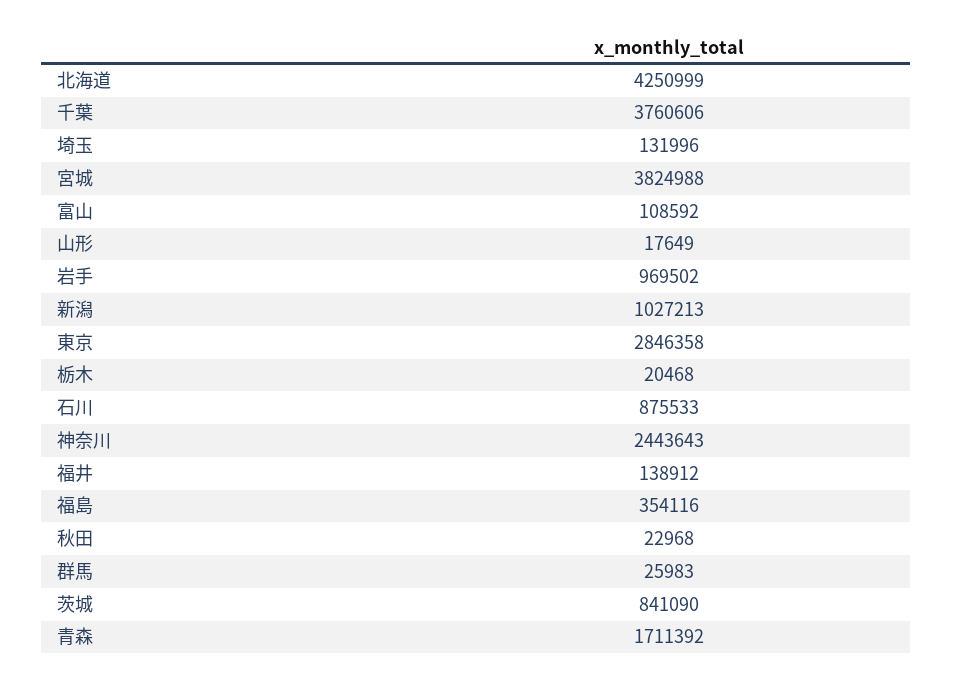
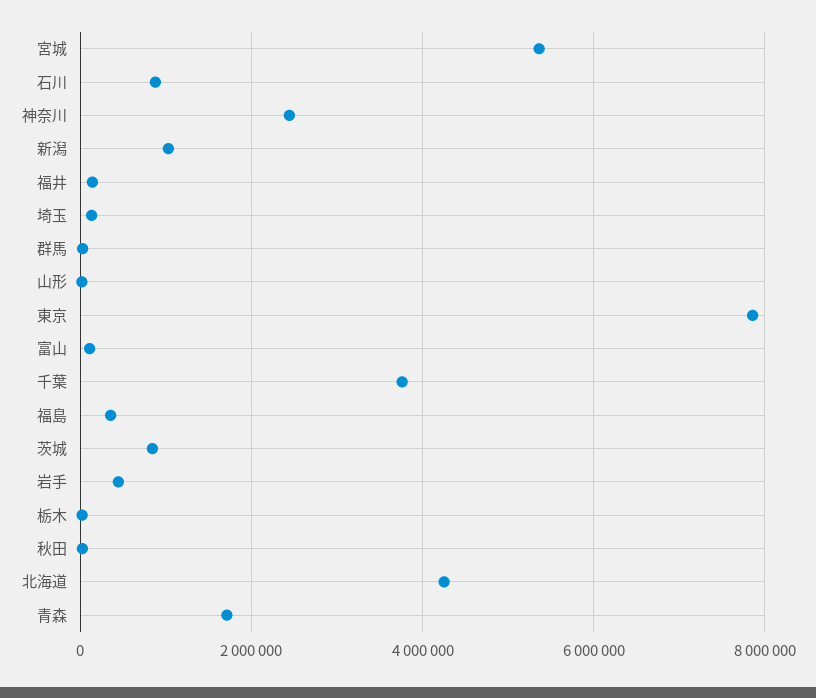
  {
    "北海道": 4250999,
    "千葉": 3760606,
    "埼玉": 131996,
-   "宮城": 3824988,
+   "宮城": 5400000,
    "富山": 108592,
    "山形": 17649,
-   "岩手": 969502,
+   "岩手": 400000,
    "新潟": 1027213,
-   "東京": 2846358,
+   "東京": 7800000,
    "栃木": 20468,
    "石川": 875533,
    "神奈川": 2443643,
    "福井": 138912,
    "福島": 354116,
    "秋田": 22968,
    "群馬": 25983,
    "茨城": 841090,
    "青森": 1711392
  }

